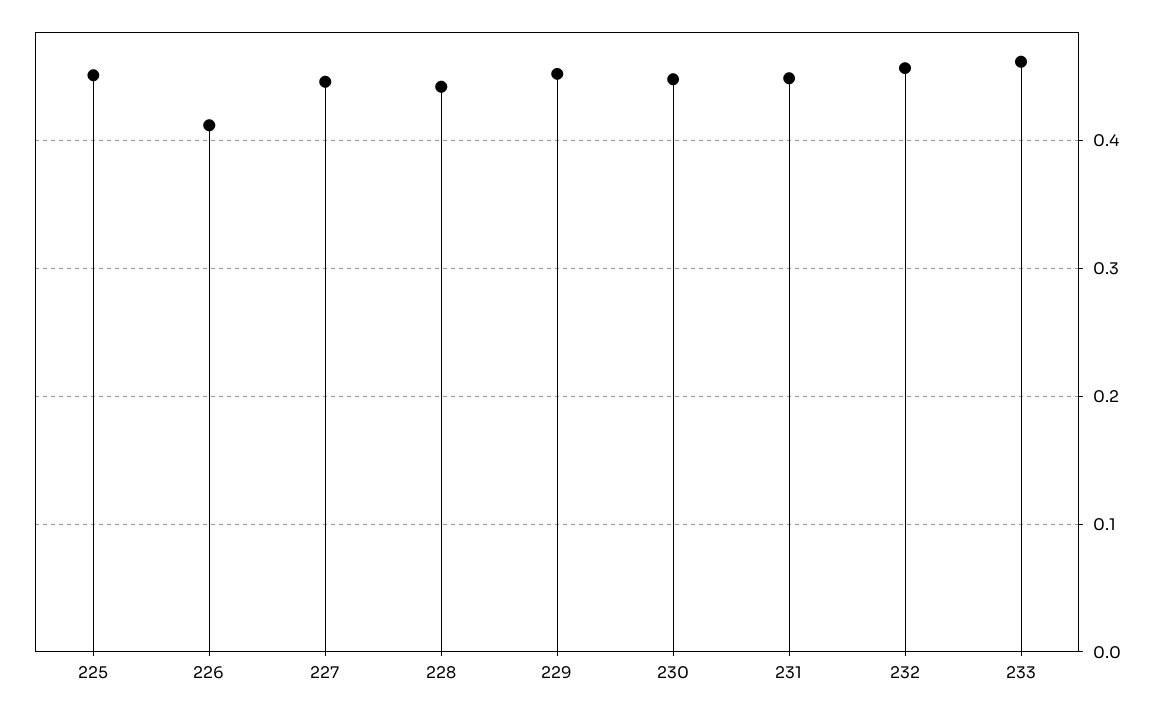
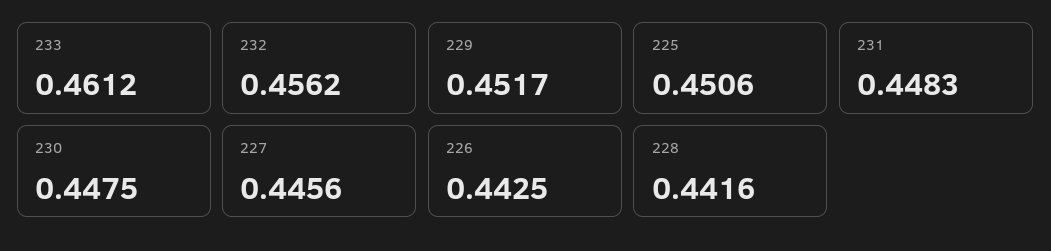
  {
    "225": 0.4506,
-   "226": 0.41,
+   "226": 0.4425,
    "227": 0.4456,
    "228": 0.4416,
    "229": 0.4517,
    "230": 0.4475,
    "231": 0.4483,
    "232": 0.4562,
    "233": 0.4612
  }

